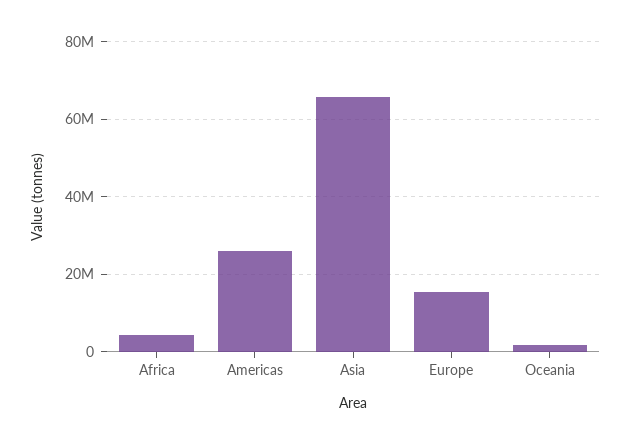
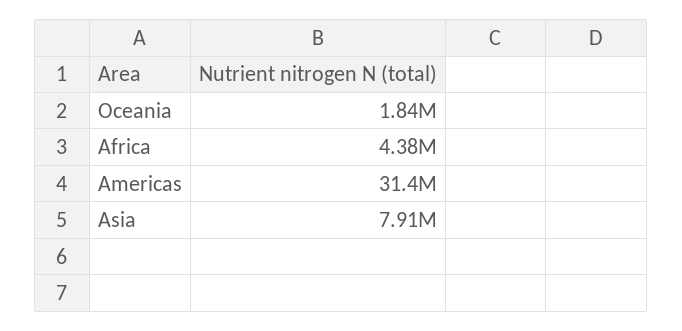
  {
    "Africa": 4380000,
-   "Americas": 26000000,
+   "Americas": 31400000,
-   "Asia": 66000000,
+   "Asia": 7910000,
-   "Europe": 16000000,
    "Oceania": 1840000
  }

